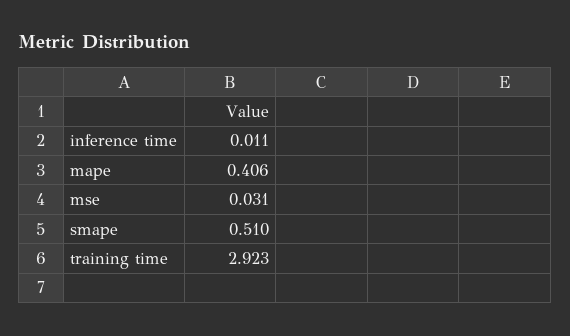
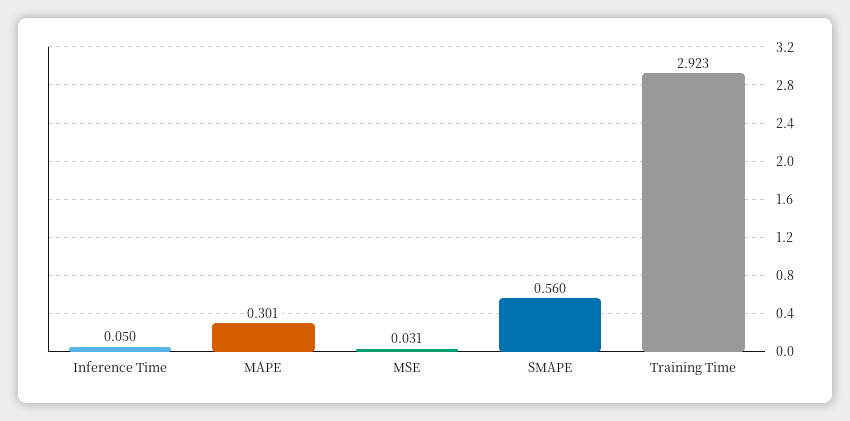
  {
-   "inference time": 0.011,
+   "inference time": 0.05,
-   "mape": 0.406,
+   "mape": 0.301,
    "mse": 0.031,
-   "smape": 0.51,
+   "smape": 0.56,
    "training time": 2.923
  }

